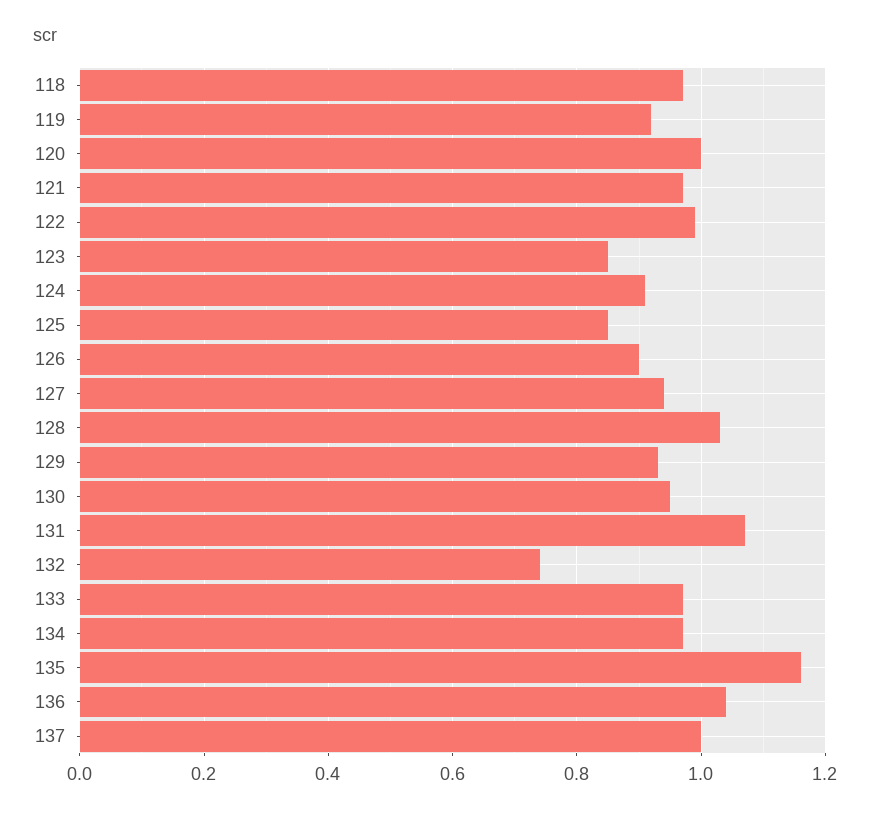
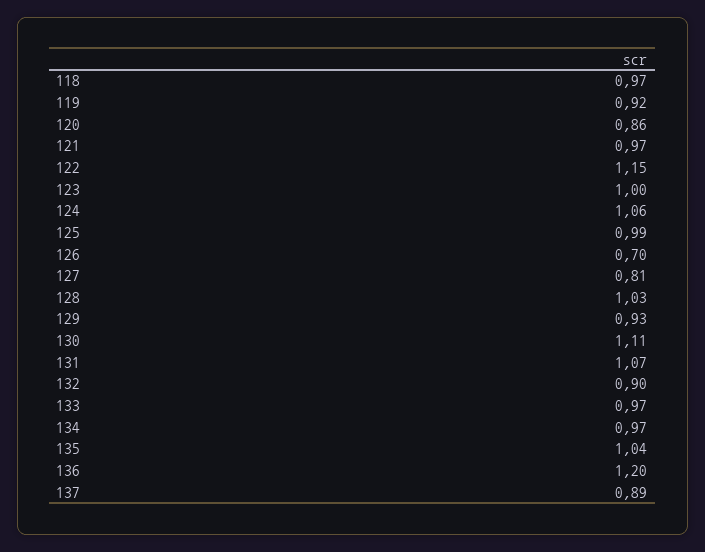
  {
    "118": 0.97,
    "119": 0.92,
-   "120": 1,
+   "120": 0.86,
    "121": 0.97,
-   "122": 1,
+   "122": 1.15,
-   "123": 0.85,
+   "123": 1,
-   "124": 0.9,
+   "124": 1.06,
-   "125": 0.85,
+   "125": 0.99,
-   "126": 0.9,
+   "126": 0.7,
-   "127": 0.95,
+   "127": 0.81,
    "128": 1.03,
    "129": 0.93,
-   "130": 0.95,
+   "130": 1.11,
    "131": 1.07,
-   "132": 0.75,
+   "132": 0.9,
    "133": 0.97,
    "134": 0.97,
-   "135": 1.15,
+   "135": 1.04,
-   "136": 1.05,
+   "136": 1.2,
-   "137": 1
+   "137": 0.89
  }

